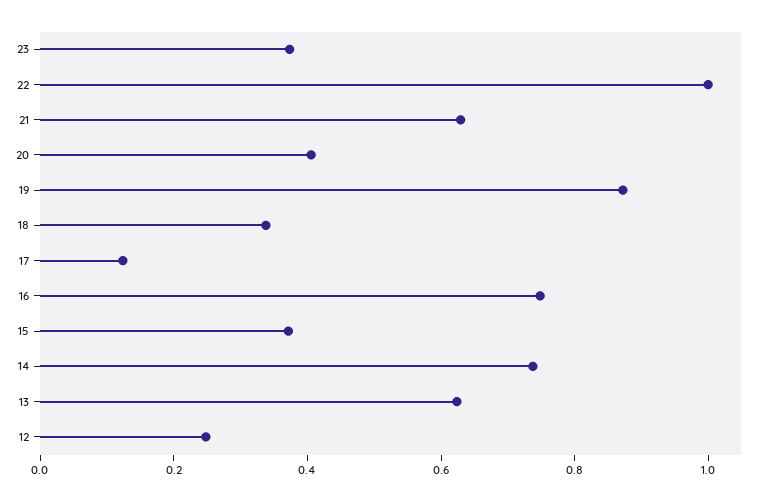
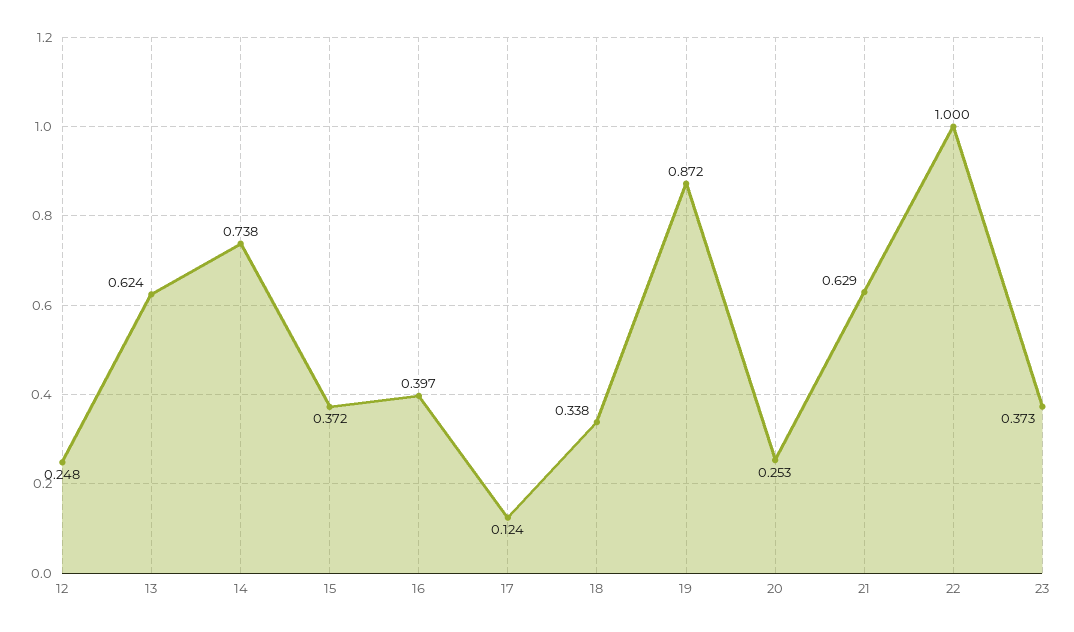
  {
    "23": 0.373,
    "22": 1,
    "21": 0.629,
-   "20": 0.4,
+   "20": 0.253,
    "19": 0.872,
    "18": 0.338,
    "17": 0.124,
-   "16": 0.75,
+   "16": 0.397,
    "15": 0.372,
    "14": 0.738,
    "13": 0.624,
    "12": 0.248
  }

